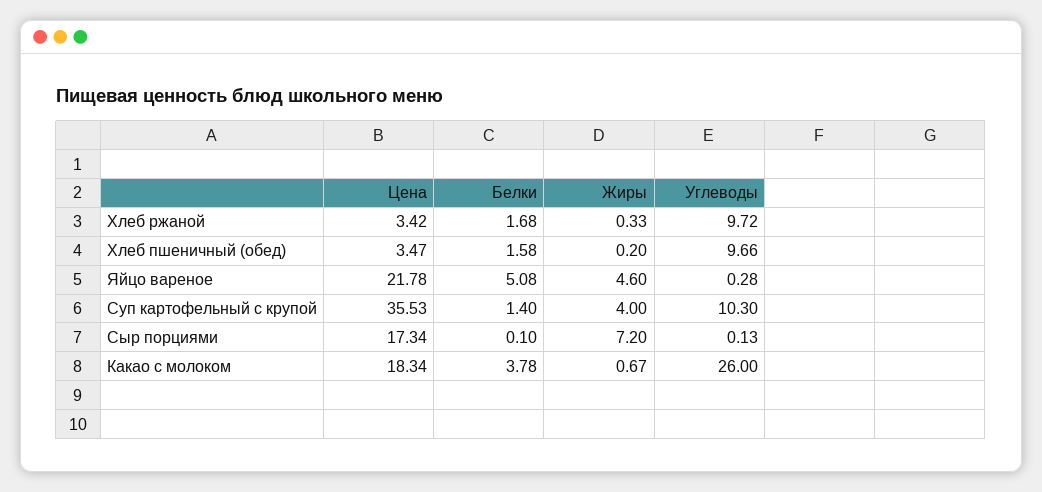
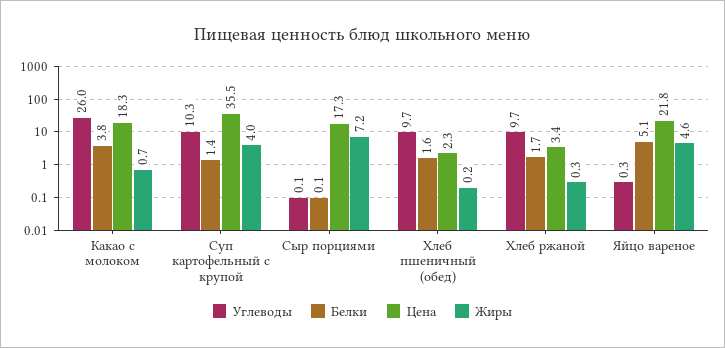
  {
    "Цена": {
      "Хлеб ржаной": 3.42,
-     "Хлеб пшеничный (обед)": 3.47,
+     "Хлеб пшеничный (обед)": 2.3,
      "Яйцо вареное": 21.78,
      "Суп картофельный с крупой": 35.53,
      "Сыр порциями": 17.34,
      "Какао с молоком": 18.34
    },
    "Белки": {
      "Хлеб ржаной": 1.68,
      "Хлеб пшеничный (обед)": 1.58,
      "Яйцо вареное": 5.08,
      "Суп картофельный с крупой": 1.4,
      "Сыр порциями": 0.1,
      "Какао с молоком": 3.78
    },
    "Жиры": {
      "Хлеб ржаной": 0.33,
      "Хлеб пшеничный (обед)": 0.2,
      "Яйцо вареное": 4.6,
      "Суп картофельный с крупой": 4,
      "Сыр порциями": 7.2,
      "Какао с молоком": 0.67
    },
    "Углеводы": {
      "Хлеб ржаной": 9.72,
      "Хлеб пшеничный (обед)": 9.66,
      "Яйцо вареное": 0.28,
      "Суп картофельный с крупой": 10.3,
      "Сыр порциями": 0.13,
      "Какао с молоком": 26
    }
  }

